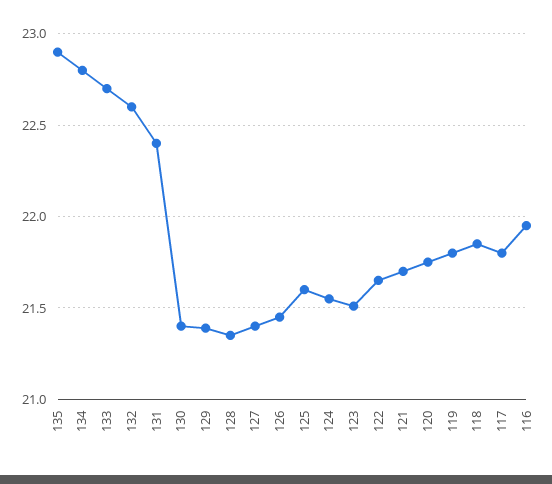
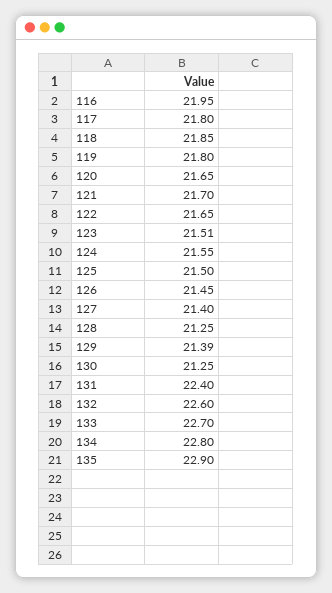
  {
    "135": 22.9,
    "134": 22.8,
    "133": 22.7,
    "132": 22.6,
    "131": 22.4,
-   "130": 21.4,
+   "130": 21.25,
    "129": 21.39,
-   "128": 21.35,
+   "128": 21.25,
    "127": 21.4,
    "126": 21.45,
-   "125": 21.6,
+   "125": 21.5,
    "124": 21.55,
    "123": 21.51,
    "122": 21.65,
    "121": 21.7,
-   "120": 21.75,
+   "120": 21.65,
    "119": 21.8,
    "118": 21.85,
    "117": 21.8,
    "116": 21.95
  }

